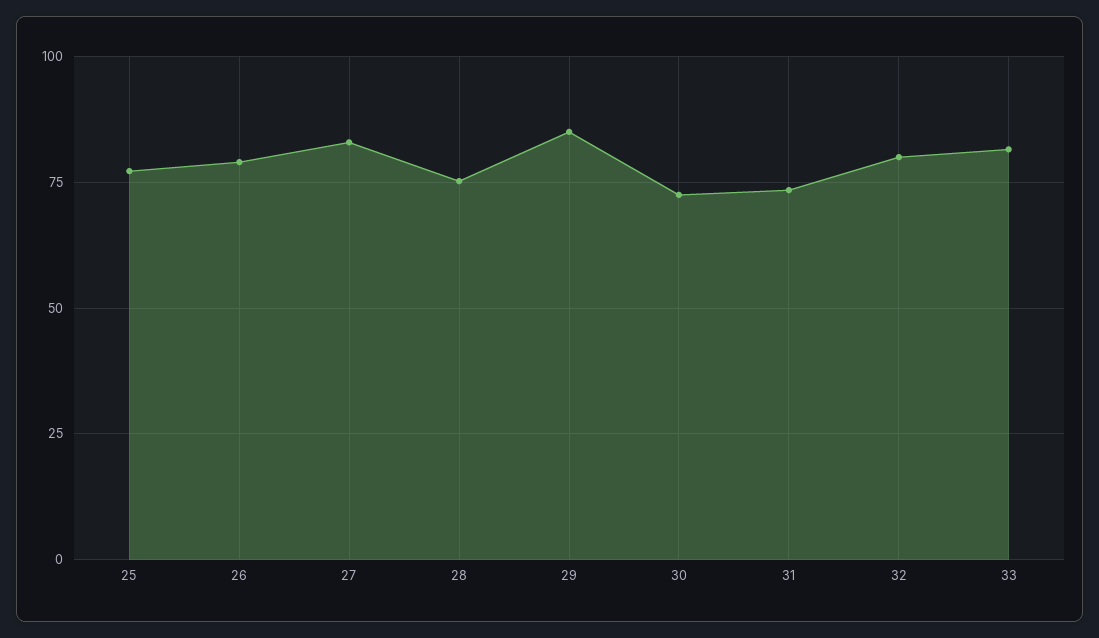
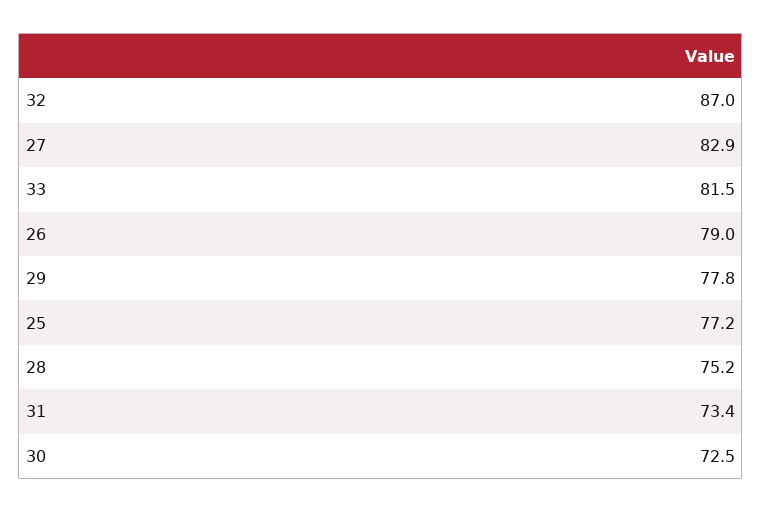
  {
    "25": 77.2,
    "26": 79,
    "27": 82.9,
    "28": 75.2,
-   "29": 85,
+   "29": 77.8,
    "30": 72.5,
    "31": 73.4,
-   "32": 80,
+   "32": 87,
    "33": 81.5
  }

